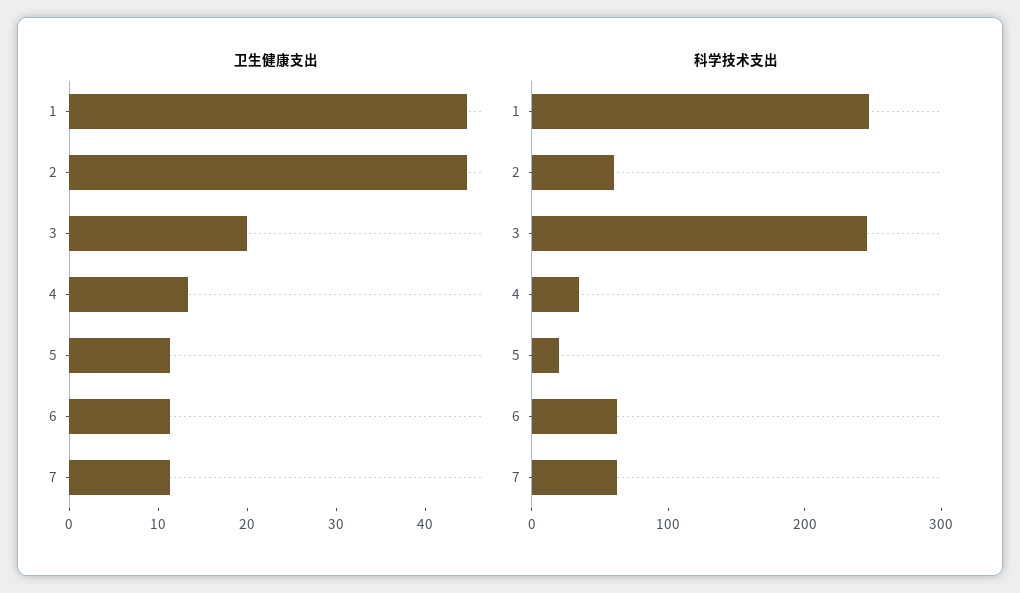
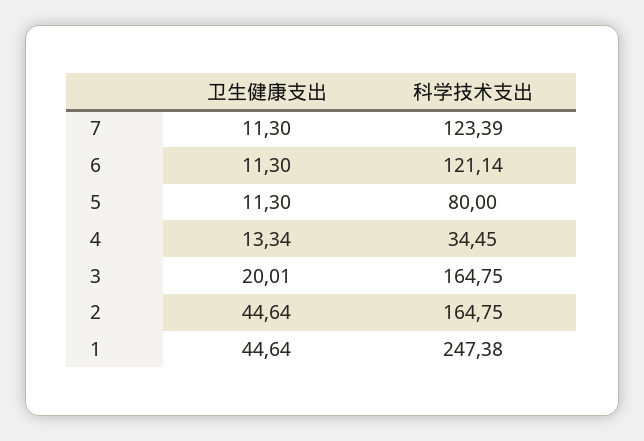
  {
    "卫生健康支出": {
      "1": 44.64,
      "2": 44.64,
      "3": 20.01,
      "4": 13.34,
      "5": 11.3,
      "6": 11.3,
      "7": 11.3
    },
    "科学技术支出": {
      "1": 247.38,
-     "2": 60,
+     "2": 164.75,
-     "3": 240,
+     "3": 164.75,
      "4": 34.45,
-     "5": 20,
+     "5": 80,
-     "6": 60,
+     "6": 121.14,
-     "7": 60
+     "7": 123.39
    }
  }

